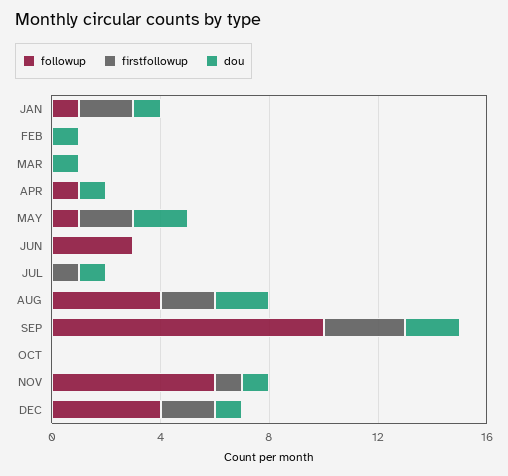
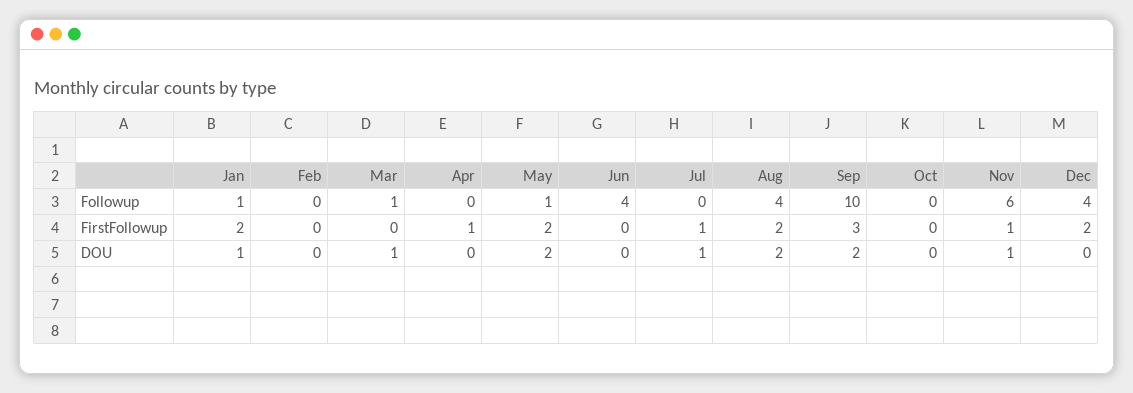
  {
    "followup": {
      "JAN": 1,
      "FEB": 0,
-     "MAR": 0,
+     "MAR": 1,
-     "APR": 1,
+     "APR": 0,
      "MAY": 1,
-     "JUN": 3,
+     "JUN": 4,
      "JUL": 0,
      "AUG": 4,
      "SEP": 10,
      "OCT": 0,
      "NOV": 6,
      "DEC": 4
    },
    "firstfollowup": {
      "JAN": 2,
      "FEB": 0,
      "MAR": 0,
-     "APR": 0,
+     "APR": 1,
      "MAY": 2,
      "JUN": 0,
      "JUL": 1,
      "AUG": 2,
      "SEP": 3,
      "OCT": 0,
      "NOV": 1,
      "DEC": 2
    },
    "dou": {
      "JAN": 1,
-     "FEB": 1,
+     "FEB": 0,
      "MAR": 1,
-     "APR": 1,
+     "APR": 0,
      "MAY": 2,
      "JUN": 0,
      "JUL": 1,
      "AUG": 2,
      "SEP": 2,
      "OCT": 0,
      "NOV": 1,
-     "DEC": 1
+     "DEC": 0
    }
  }

